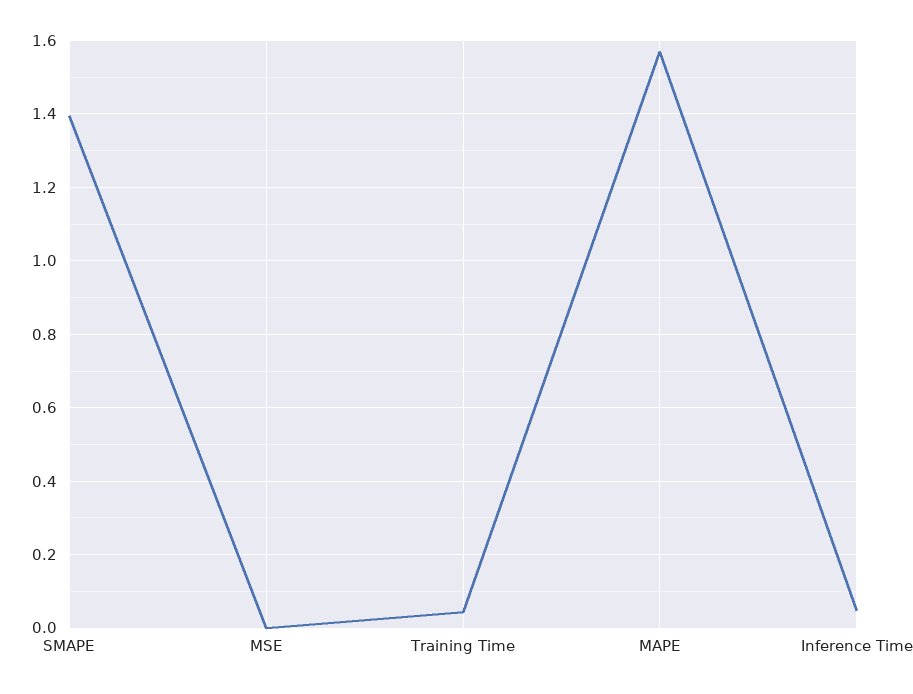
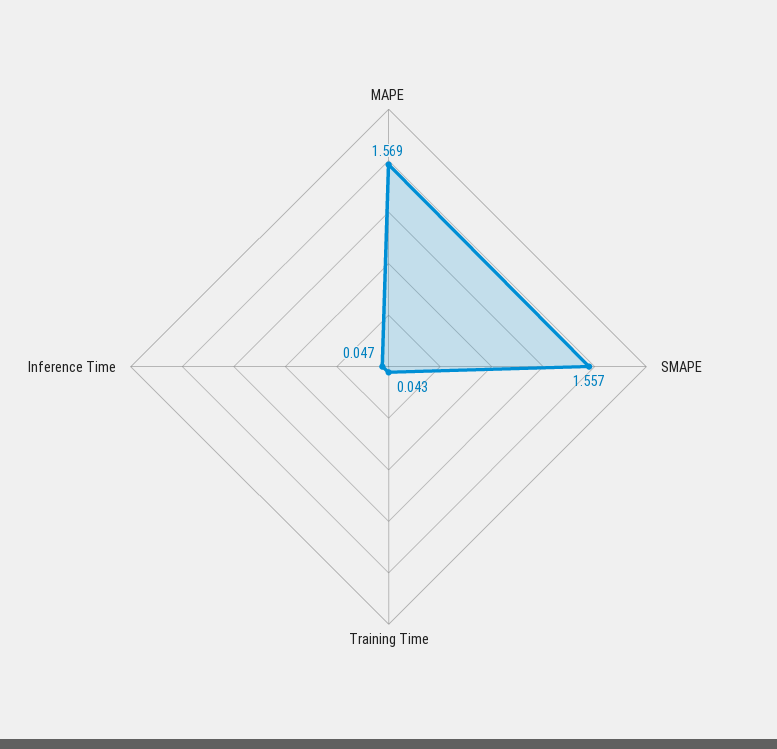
  {
-   "SMAPE": 1.4,
+   "SMAPE": 1.557,
-   "MSE": 0,
    "Training Time": 0.043,
    "MAPE": 1.569,
    "Inference Time": 0.047
  }

